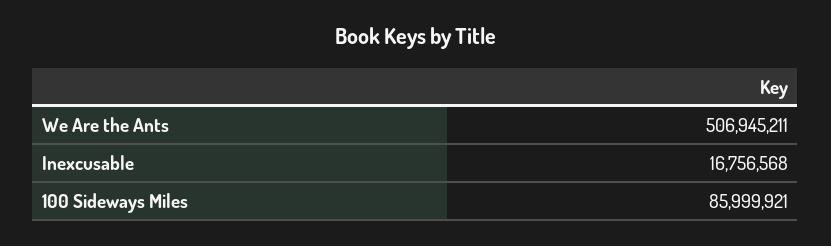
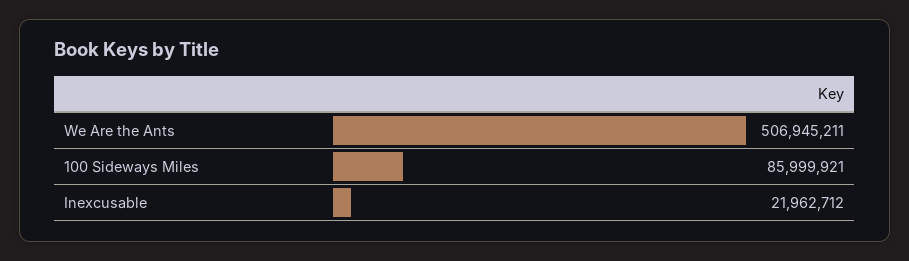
  {
    "We Are the Ants": 506945211,
-   "Inexcusable": 16756568,
+   "Inexcusable": 21962712,
    "100 Sideways Miles": 85999921
  }

